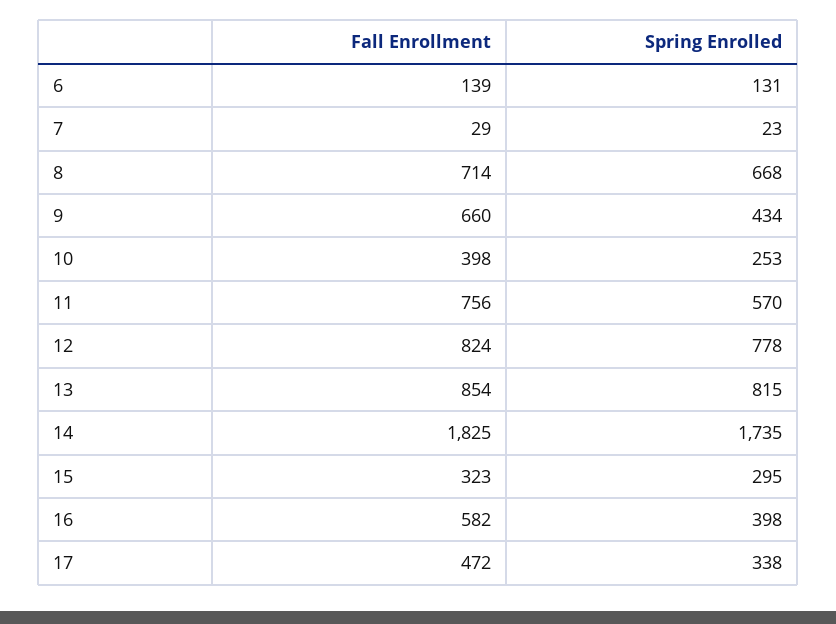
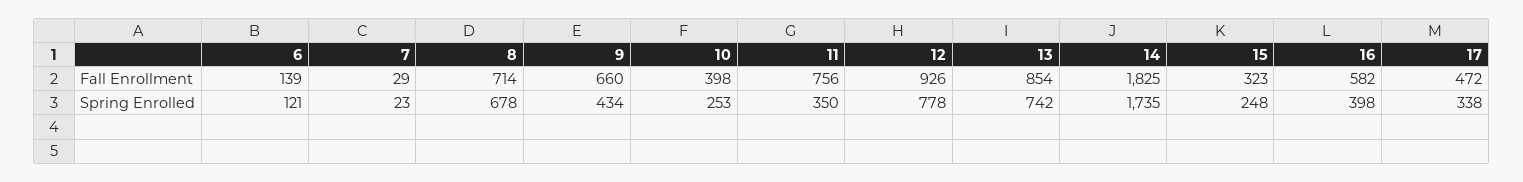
  {
    "Fall Enrollment": {
      "6": 139,
      "7": 29,
      "8": 714,
      "9": 660,
      "10": 398,
      "11": 756,
-     "12": 824,
+     "12": 926,
      "13": 854,
      "14": 1825,
      "15": 323,
      "16": 582,
      "17": 472
    },
    "Spring Enrolled": {
-     "6": 131,
+     "6": 121,
      "7": 23,
-     "8": 668,
+     "8": 678,
      "9": 434,
      "10": 253,
-     "11": 570,
+     "11": 350,
      "12": 778,
-     "13": 815,
+     "13": 742,
      "14": 1735,
-     "15": 295,
+     "15": 248,
      "16": 398,
      "17": 338
    }
  }

